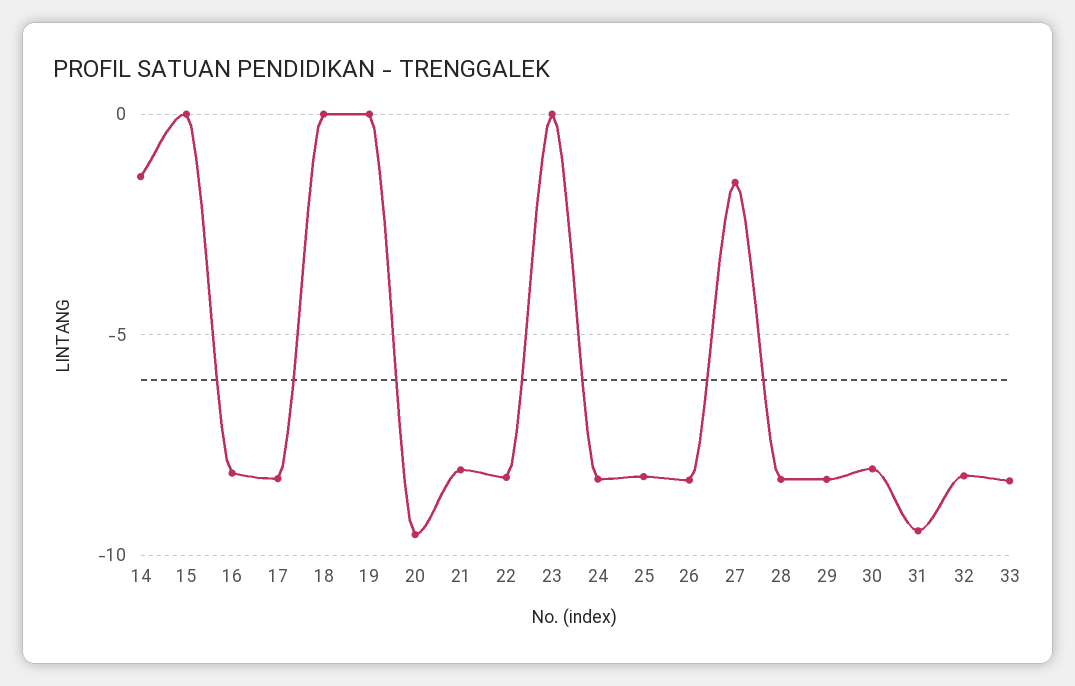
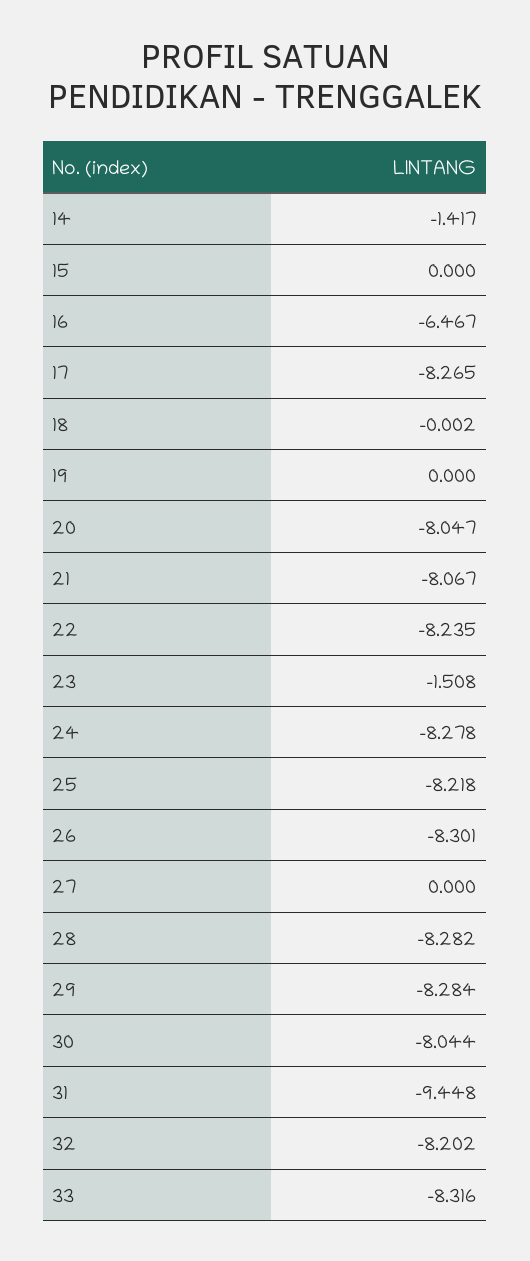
  {
    "14": -1.417,
    "15": 0,
-   "16": -8,
+   "16": -6.467,
    "17": -8.265,
    "18": -0.002,
    "19": 0,
-   "20": -9.5,
+   "20": -8.047,
    "21": -8.067,
    "22": -8.235,
-   "23": 0,
+   "23": -1.508,
    "24": -8.278,
    "25": -8.218,
    "26": -8.301,
-   "27": -1.5,
+   "27": 0,
    "28": -8.282,
    "29": -8.284,
    "30": -8.044,
    "31": -9.448,
    "32": -8.202,
    "33": -8.316
  }

